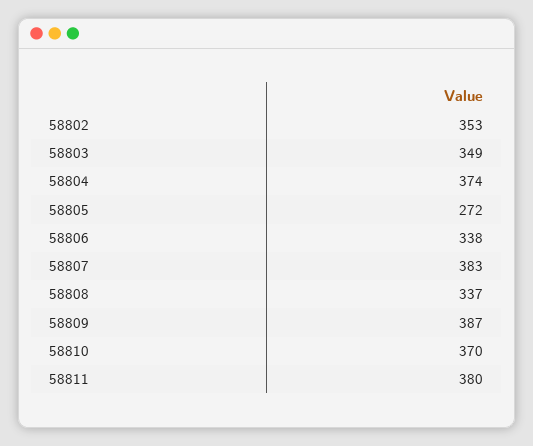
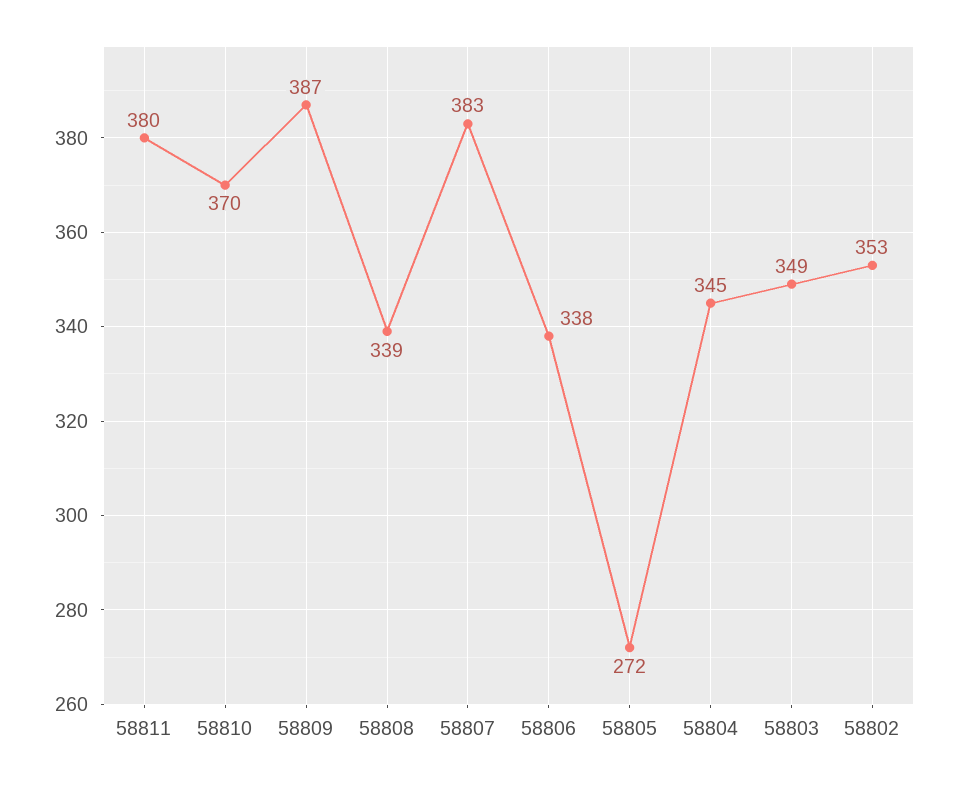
  {
    "58802": 353,
    "58803": 349,
-   "58804": 374,
+   "58804": 345,
    "58805": 272,
    "58806": 338,
    "58807": 383,
-   "58808": 337,
+   "58808": 339,
    "58809": 387,
    "58810": 370,
    "58811": 380
  }

